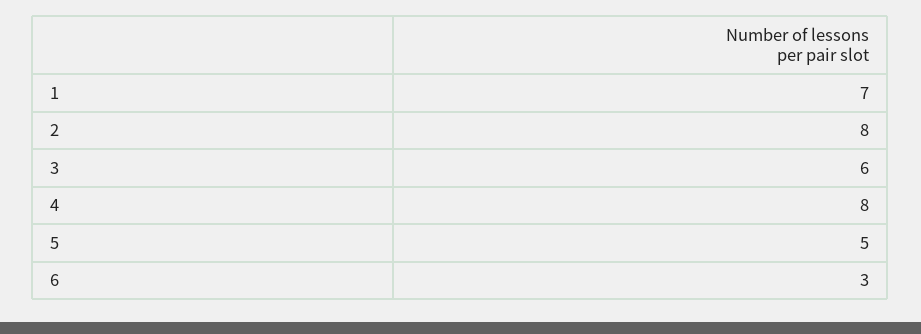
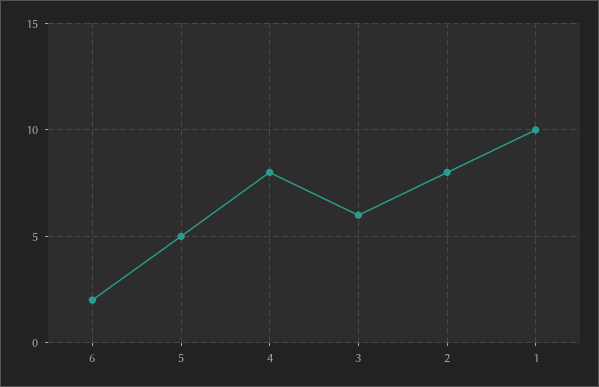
  {
-   "1": 7,
+   "1": 10,
    "2": 8,
    "3": 6,
    "4": 8,
    "5": 5,
-   "6": 3
+   "6": 2
  }

